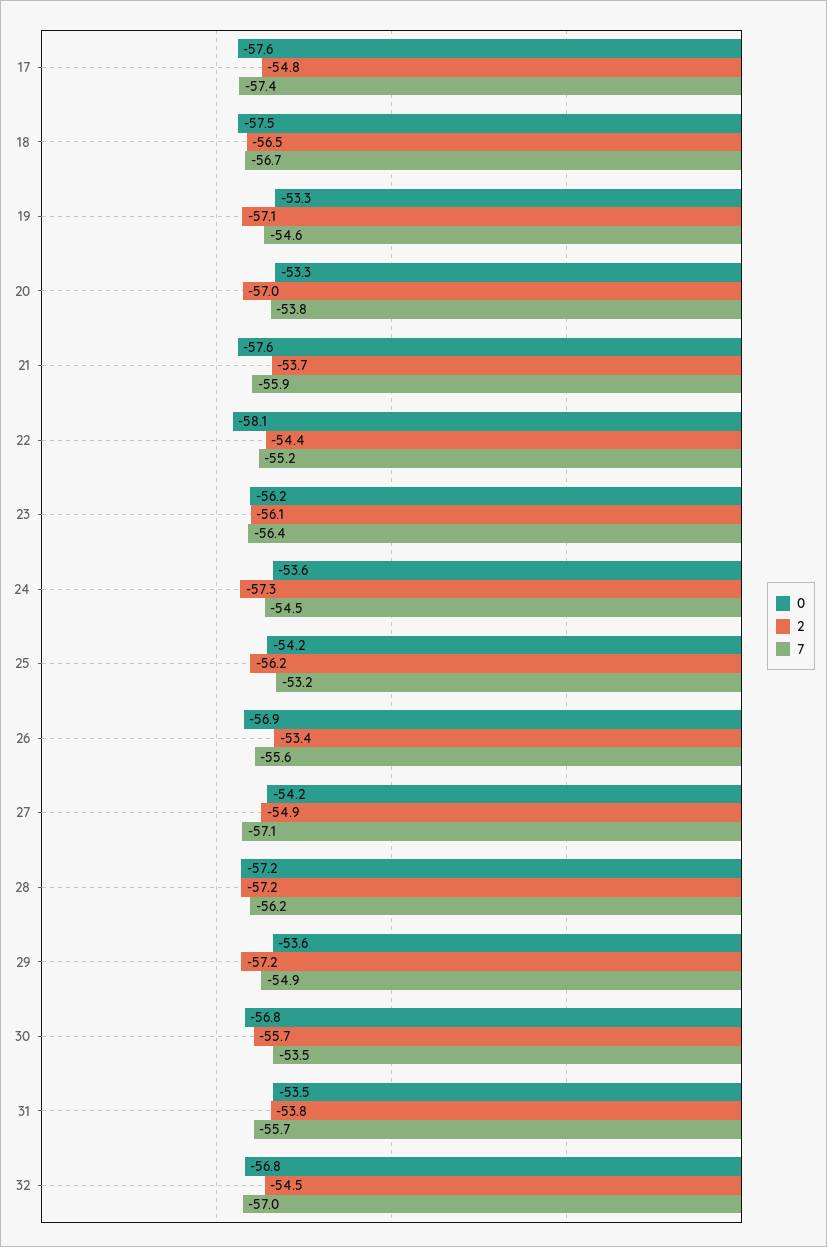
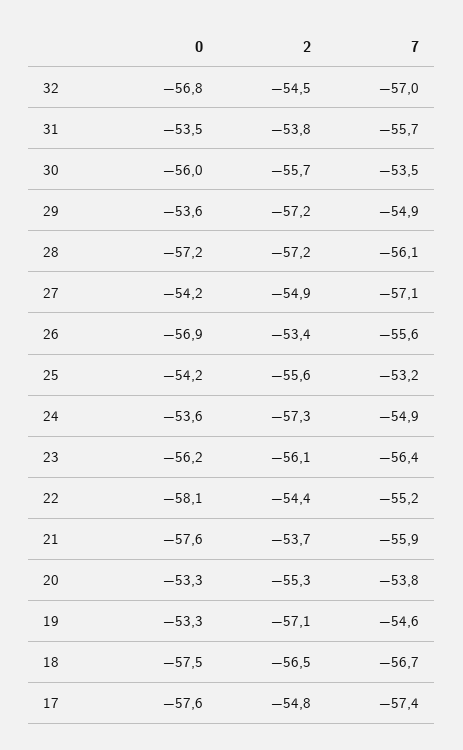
  {
    "0": {
      "17": -57.6,
      "18": -57.5,
      "19": -53.3,
      "20": -53.3,
      "21": -57.6,
      "22": -58.1,
      "23": -56.2,
      "24": -53.6,
      "25": -54.2,
      "26": -56.9,
      "27": -54.2,
      "28": -57.2,
      "29": -53.6,
-     "30": -56.8,
+     "30": -56,
      "31": -53.5,
      "32": -56.8
    },
    "2": {
      "17": -54.8,
      "18": -56.5,
      "19": -57.1,
-     "20": -57,
+     "20": -55.3,
      "21": -53.7,
      "22": -54.4,
      "23": -56.1,
      "24": -57.3,
-     "25": -56.2,
+     "25": -55.6,
      "26": -53.4,
      "27": -54.9,
      "28": -57.2,
      "29": -57.2,
      "30": -55.7,
      "31": -53.8,
      "32": -54.5
    },
    "7": {
      "17": -57.4,
      "18": -56.7,
      "19": -54.6,
      "20": -53.8,
      "21": -55.9,
      "22": -55.2,
      "23": -56.4,
-     "24": -54.5,
+     "24": -54.9,
      "25": -53.2,
      "26": -55.6,
      "27": -57.1,
-     "28": -56.2,
+     "28": -56.1,
      "29": -54.9,
      "30": -53.5,
      "31": -55.7,
      "32": -57
    }
  }

